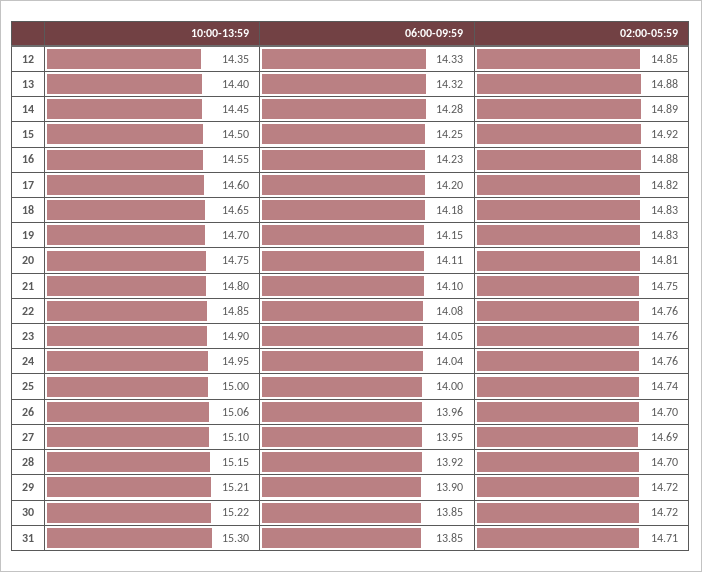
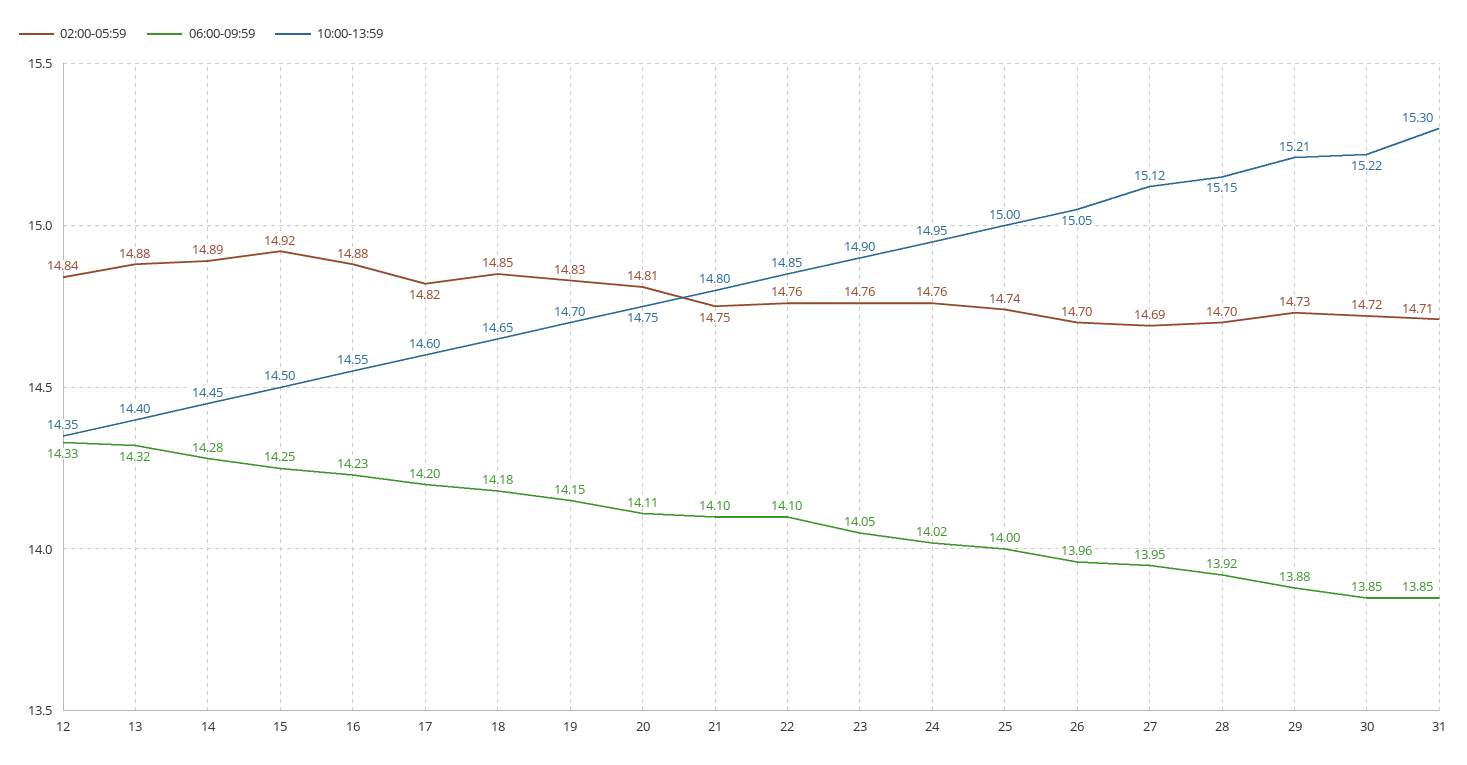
  {
    "10:00-13:59": {
      "12": 14.35,
      "13": 14.4,
      "14": 14.45,
      "15": 14.5,
      "16": 14.55,
      "17": 14.6,
      "18": 14.65,
      "19": 14.7,
      "20": 14.75,
      "21": 14.8,
      "22": 14.85,
      "23": 14.9,
      "24": 14.95,
      "25": 15,
-     "26": 15.06,
+     "26": 15.05,
-     "27": 15.1,
+     "27": 15.12,
      "28": 15.15,
      "29": 15.21,
      "30": 15.22,
      "31": 15.3
    },
    "06:00-09:59": {
      "12": 14.33,
      "13": 14.32,
      "14": 14.28,
      "15": 14.25,
      "16": 14.23,
      "17": 14.2,
      "18": 14.18,
      "19": 14.15,
      "20": 14.11,
      "21": 14.1,
-     "22": 14.08,
+     "22": 14.1,
      "23": 14.05,
-     "24": 14.04,
+     "24": 14.02,
      "25": 14,
      "26": 13.96,
      "27": 13.95,
      "28": 13.92,
-     "29": 13.9,
+     "29": 13.88,
      "30": 13.85,
      "31": 13.85
    },
    "02:00-05:59": {
-     "12": 14.85,
+     "12": 14.84,
      "13": 14.88,
      "14": 14.89,
      "15": 14.92,
      "16": 14.88,
      "17": 14.82,
-     "18": 14.83,
+     "18": 14.85,
      "19": 14.83,
      "20": 14.81,
      "21": 14.75,
      "22": 14.76,
      "23": 14.76,
      "24": 14.76,
      "25": 14.74,
      "26": 14.7,
      "27": 14.69,
      "28": 14.7,
-     "29": 14.72,
+     "29": 14.73,
      "30": 14.72,
      "31": 14.71
    }
  }

